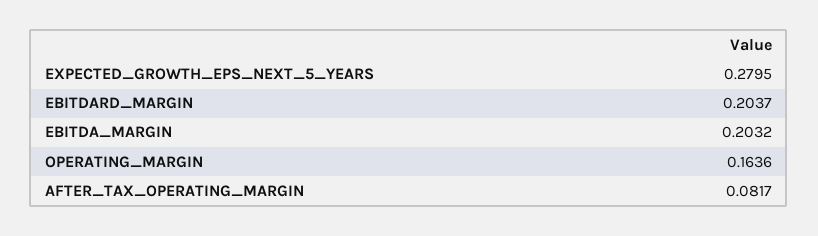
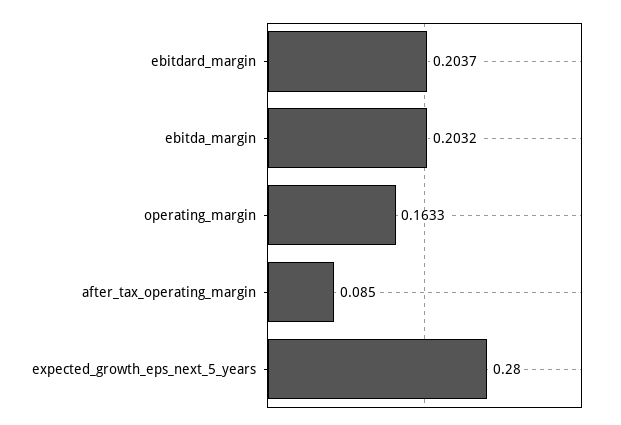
  {
-   "EXPECTED_GROWTH_EPS_NEXT_5_YEARS": 0.2795,
+   "EXPECTED_GROWTH_EPS_NEXT_5_YEARS": 0.28,
    "EBITDARD_MARGIN": 0.2037,
    "EBITDA_MARGIN": 0.2032,
-   "OPERATING_MARGIN": 0.1636,
+   "OPERATING_MARGIN": 0.1633,
-   "AFTER_TAX_OPERATING_MARGIN": 0.0817
+   "AFTER_TAX_OPERATING_MARGIN": 0.085
  }

